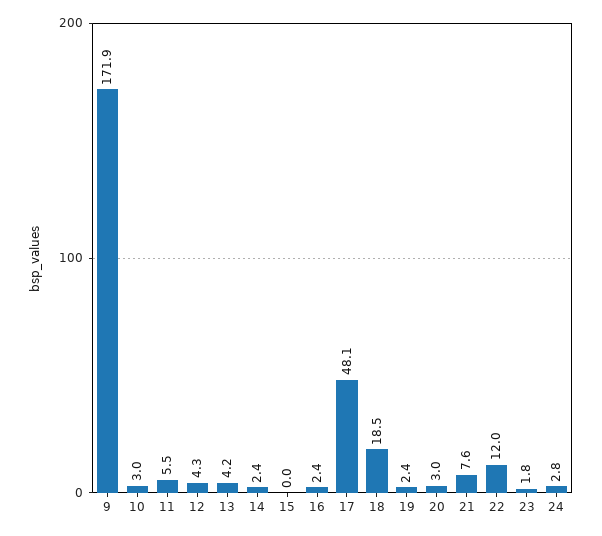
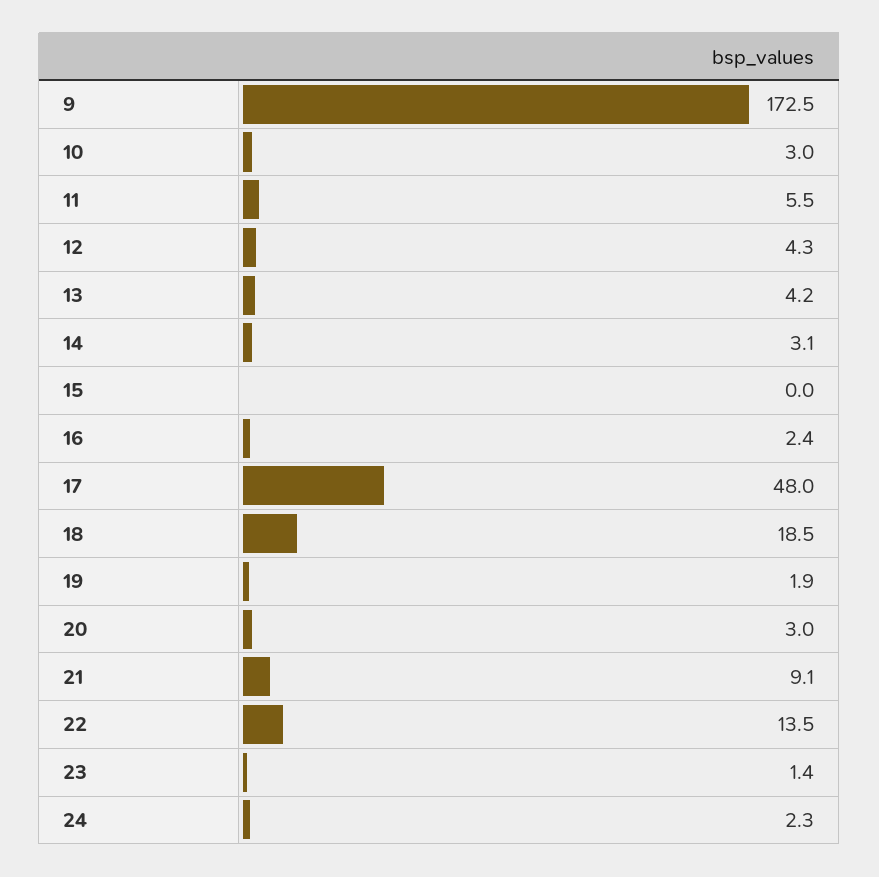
  {
-   "9": 171.9,
+   "9": 172.5,
    "10": 3,
    "11": 5.5,
    "12": 4.3,
    "13": 4.2,
-   "14": 2.4,
+   "14": 3.1,
    "15": 0,
    "16": 2.4,
-   "17": 48.1,
+   "17": 48,
    "18": 18.5,
-   "19": 2.4,
+   "19": 1.9,
    "20": 3,
-   "21": 7.6,
+   "21": 9.1,
-   "22": 12,
+   "22": 13.5,
-   "23": 1.8,
+   "23": 1.4,
-   "24": 2.8
+   "24": 2.3
  }

